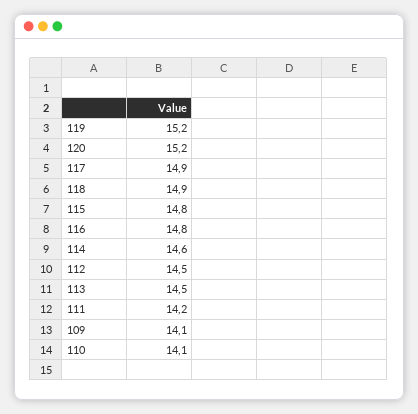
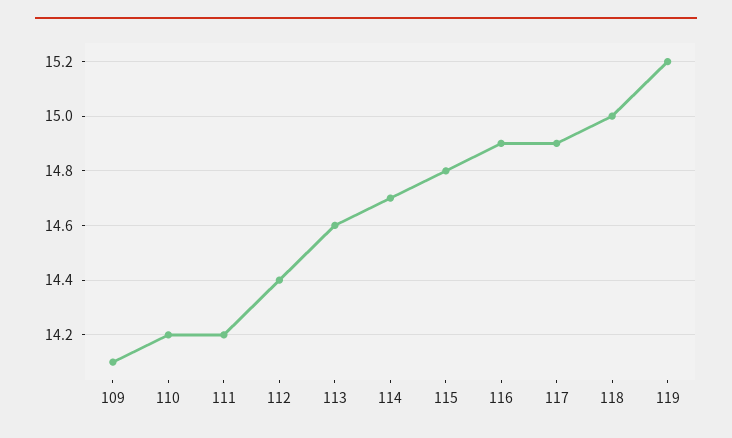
  {
    "119": 15.2,
-   "120": 15.2,
    "117": 14.9,
-   "118": 14.9,
+   "118": 15,
    "115": 14.8,
-   "116": 14.8,
+   "116": 14.9,
-   "114": 14.6,
+   "114": 14.7,
-   "112": 14.5,
+   "112": 14.4,
-   "113": 14.5,
+   "113": 14.6,
    "111": 14.2,
    "109": 14.1,
-   "110": 14.1
+   "110": 14.2
  }

